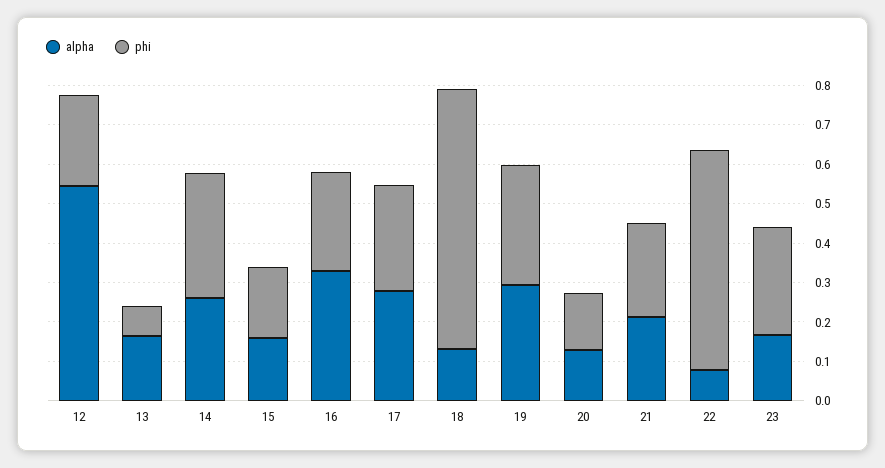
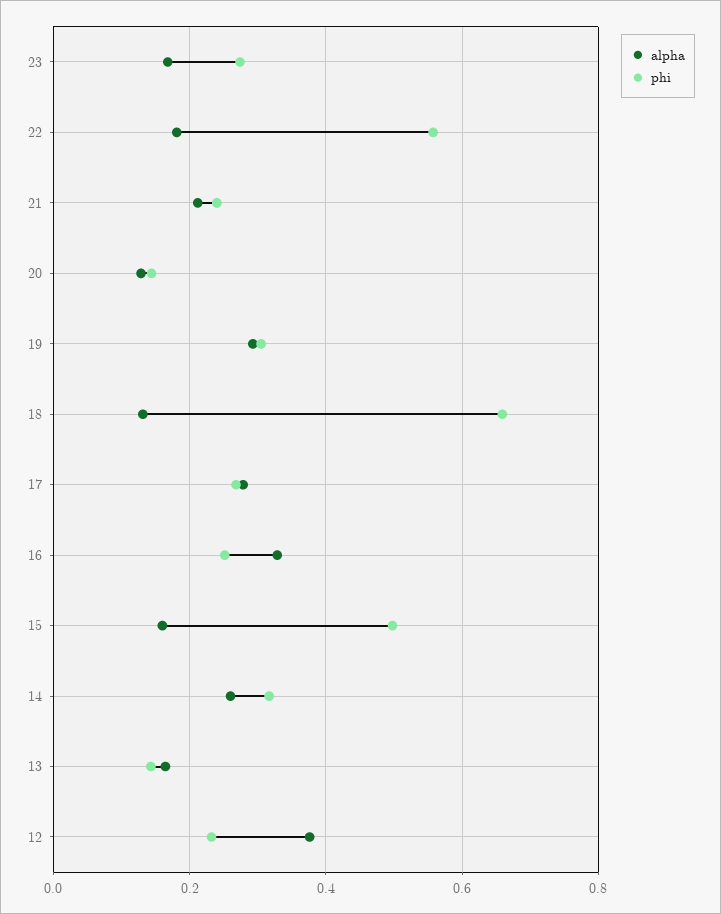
  {
    "alpha": {
-     "12": 0.55,
+     "12": 0.38,
      "13": 0.16,
      "14": 0.26,
      "15": 0.16,
      "16": 0.32,
      "17": 0.28,
      "18": 0.14,
      "19": 0.3,
      "20": 0.12,
      "21": 0.22,
-     "22": 0.075,
+     "22": 0.18,
      "23": 0.16
    },
    "phi": {
      "12": 0.24,
-     "13": 0.075,
+     "13": 0.14,
      "14": 0.32,
-     "15": 0.175,
+     "15": 0.5,
      "16": 0.26,
      "17": 0.26,
      "18": 0.66,
      "19": 0.3,
      "20": 0.14,
      "21": 0.24,
      "22": 0.56,
      "23": 0.28
    }
  }

